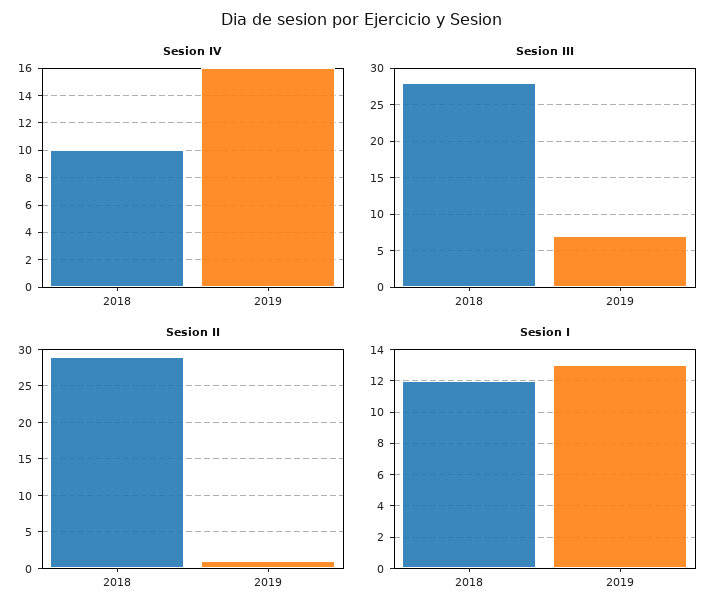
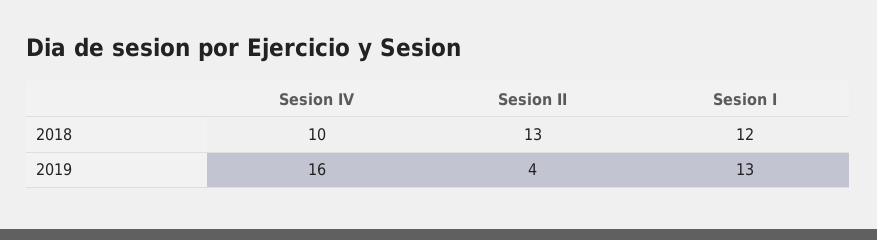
  {
    "Sesion IV": {
      "2018": 10,
      "2019": 16
    },
-   "Sesion III": {
-     "2018": 28,
-     "2019": 7
-   },
    "Sesion II": {
-     "2018": 29,
+     "2018": 13,
-     "2019": 1
+     "2019": 4
    },
    "Sesion I": {
      "2018": 12,
      "2019": 13
    }
  }

